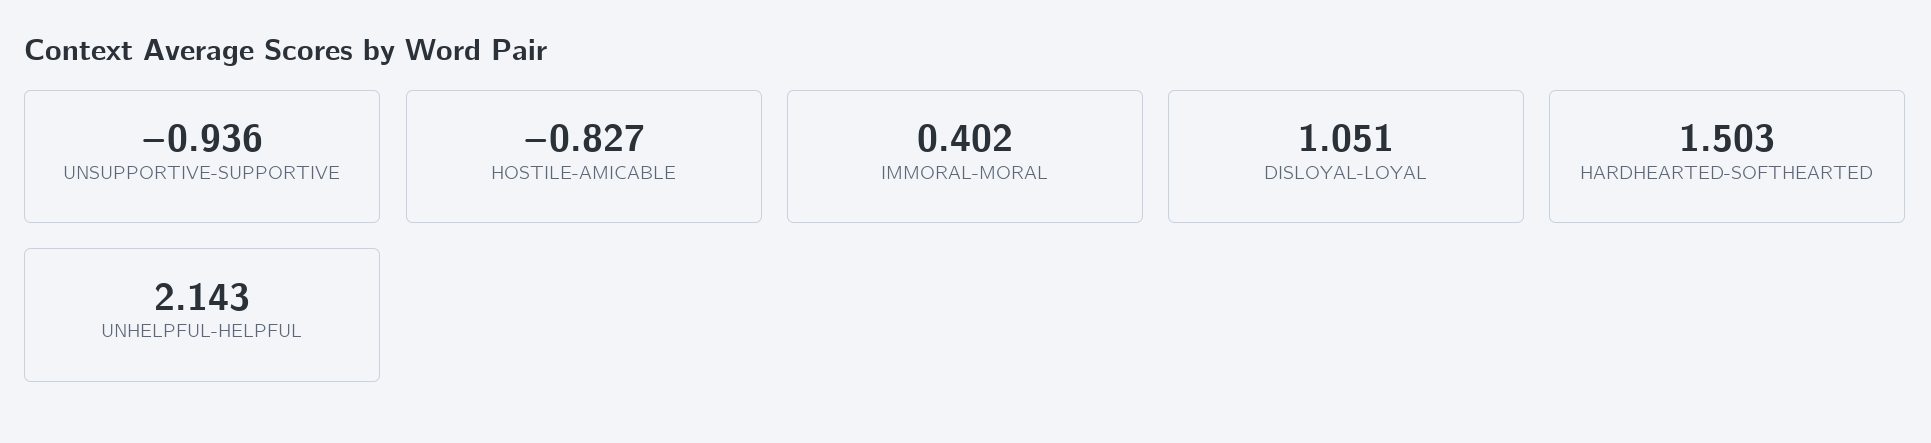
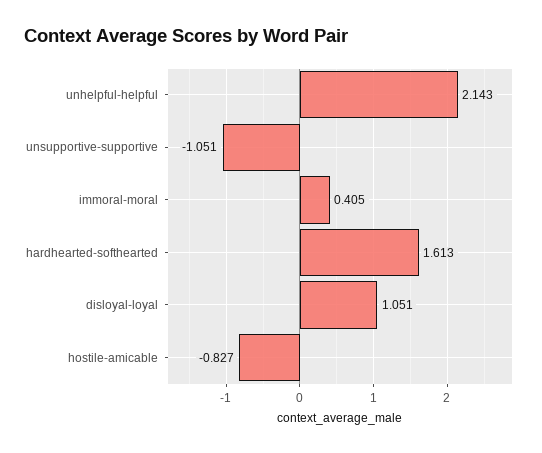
  {
-   "UNSUPPORTIVE-SUPPORTIVE": -0.936,
+   "UNSUPPORTIVE-SUPPORTIVE": -1.051,
    "HOSTILE-AMICABLE": -0.827,
-   "IMMORAL-MORAL": 0.402,
+   "IMMORAL-MORAL": 0.405,
    "DISLOYAL-LOYAL": 1.051,
-   "HARDHEARTED-SOFTHEARTED": 1.503,
+   "HARDHEARTED-SOFTHEARTED": 1.613,
    "UNHELPFUL-HELPFUL": 2.143
  }

